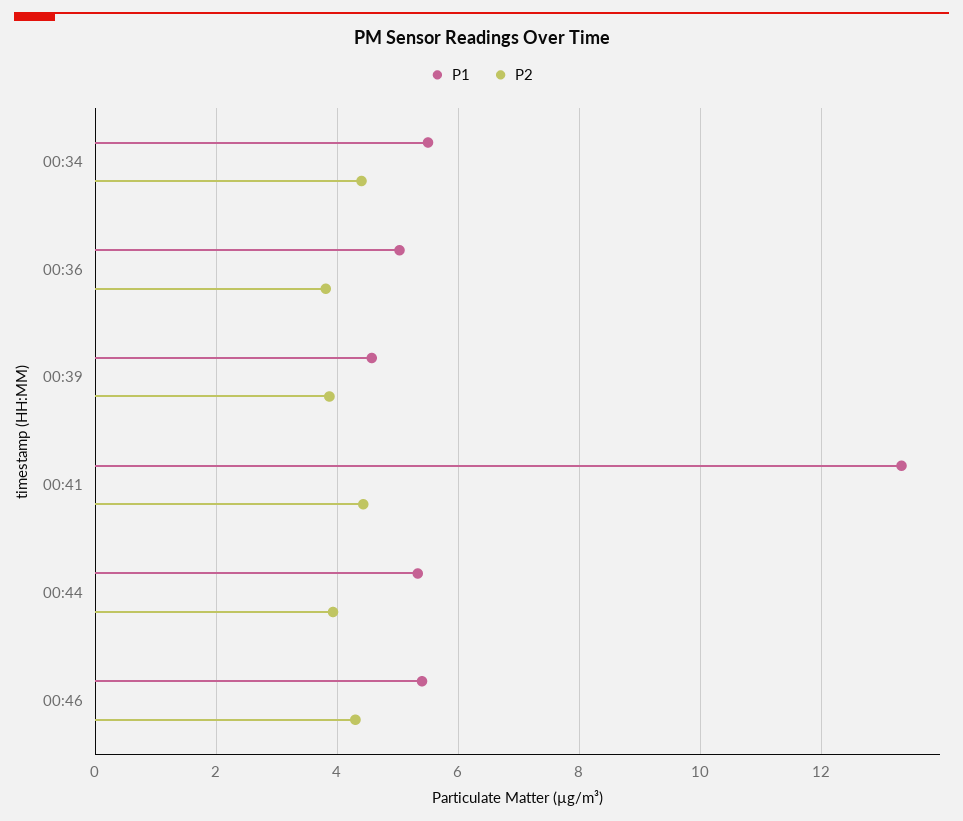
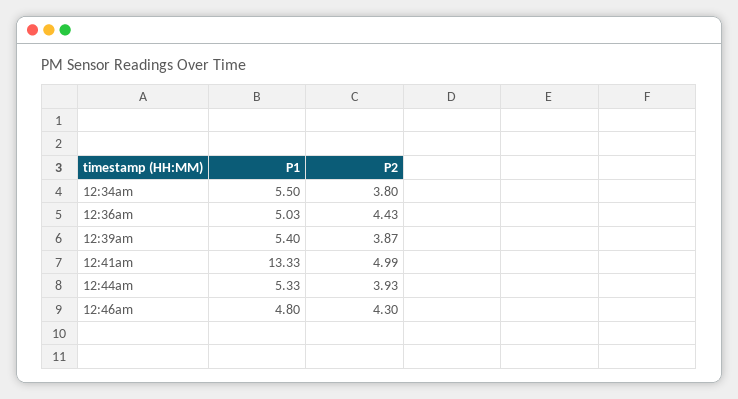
  {
    "P1": {
      "00:34": 5.5,
      "00:36": 5.03,
-     "00:39": 4.6,
+     "00:39": 5.4,
      "00:41": 13.33,
      "00:44": 5.33,
-     "00:46": 5.4
+     "00:46": 4.8
    },
    "P2": {
-     "00:34": 4.4,
+     "00:34": 3.8,
-     "00:36": 3.8,
+     "00:36": 4.43,
      "00:39": 3.87,
-     "00:41": 4.4,
+     "00:41": 4.99,
      "00:44": 3.93,
      "00:46": 4.3
    }
  }

